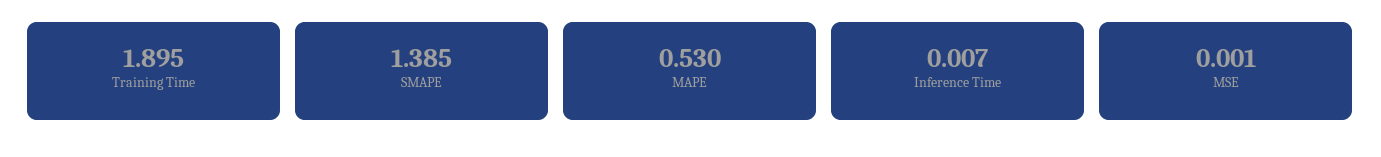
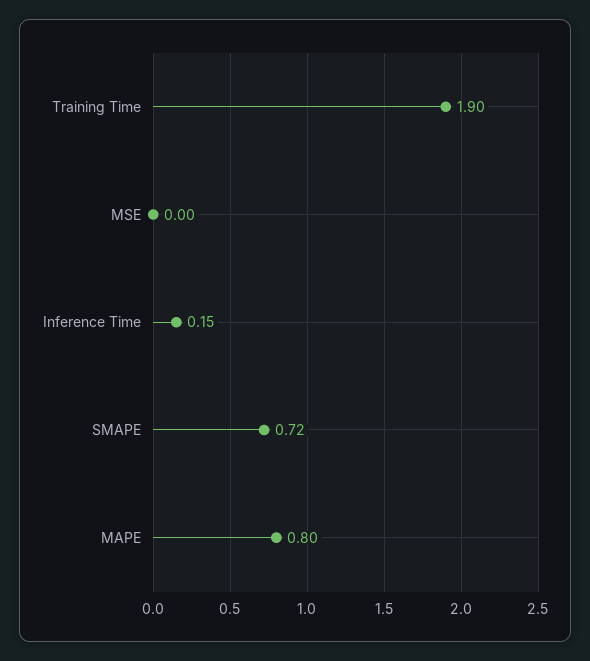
  {
    "Training Time": 1.895,
-   "SMAPE": 1.385,
+   "SMAPE": 0.72,
-   "MAPE": 0.53,
+   "MAPE": 0.8,
-   "Inference Time": 0.007,
+   "Inference Time": 0.15,
    "MSE": 0.001
  }

